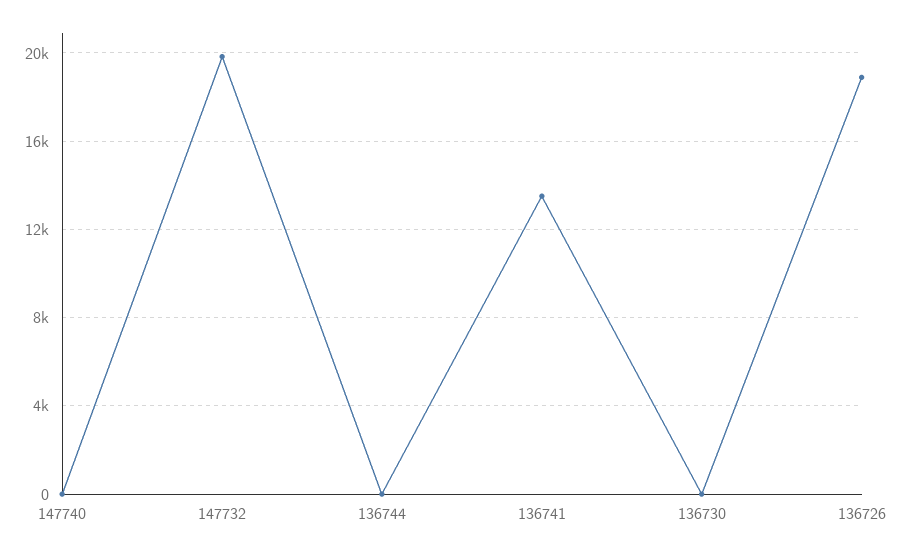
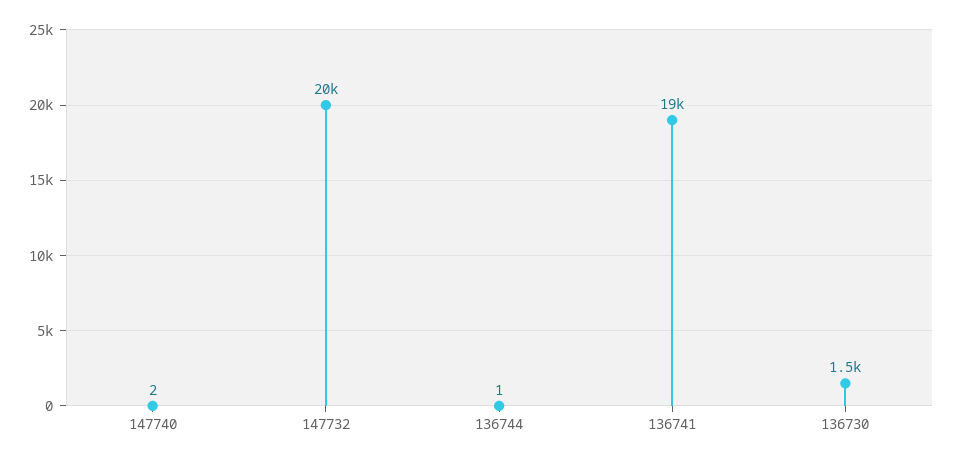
  {
    "147740": 2,
    "147732": 20000,
    "136744": 1,
-   "136741": 13500,
+   "136741": 19000,
-   "136730": 0,
+   "136730": 1500
-   "136726": 19000
  }

